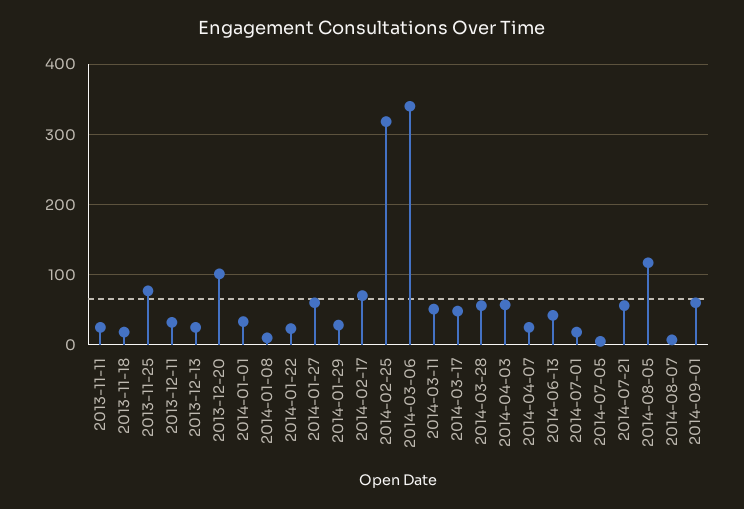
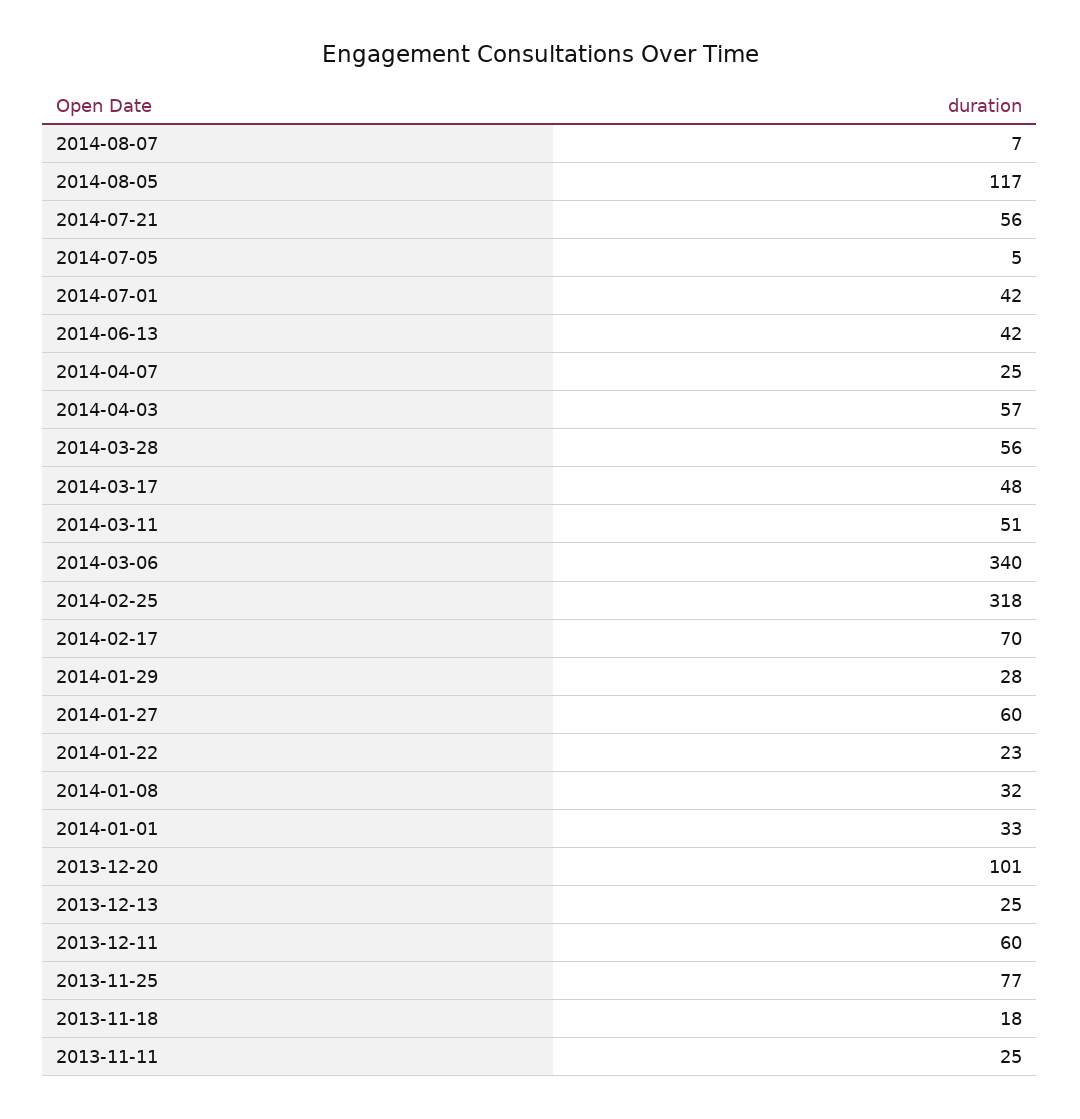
  {
    "2013-11-11": 25,
    "2013-11-18": 18,
    "2013-11-25": 77,
-   "2013-12-11": 30,
+   "2013-12-11": 60,
    "2013-12-13": 25,
    "2013-12-20": 101,
    "2014-01-01": 33,
-   "2014-01-08": 10,
+   "2014-01-08": 32,
    "2014-01-22": 23,
    "2014-01-27": 60,
    "2014-01-29": 28,
    "2014-02-17": 70,
    "2014-02-25": 318,
    "2014-03-06": 340,
    "2014-03-11": 51,
    "2014-03-17": 48,
    "2014-03-28": 56,
    "2014-04-03": 57,
    "2014-04-07": 25,
    "2014-06-13": 42,
-   "2014-07-01": 20,
+   "2014-07-01": 42,
    "2014-07-05": 5,
    "2014-07-21": 56,
    "2014-08-05": 117,
-   "2014-08-07": 7,
+   "2014-08-07": 7
-   "2014-09-01": 60
  }

